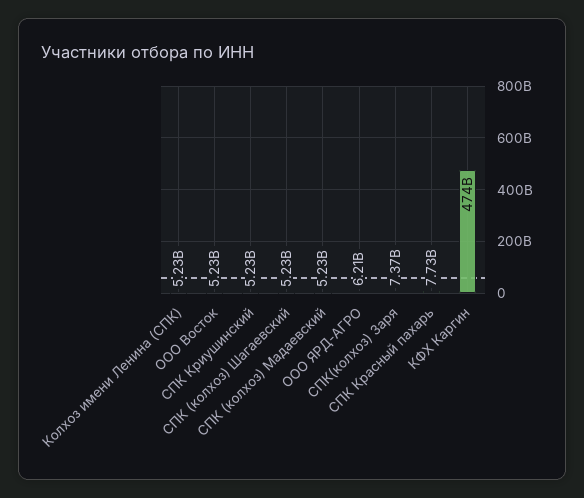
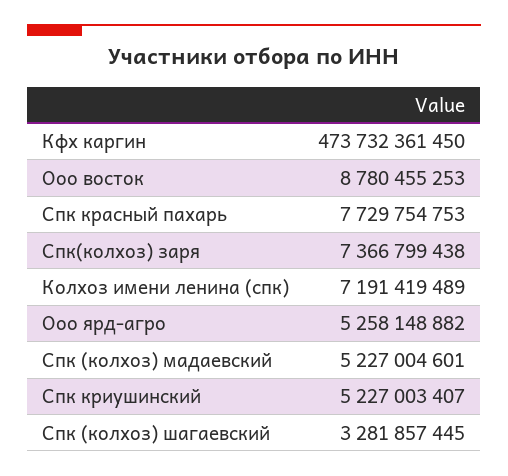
  {
-   "Колхоз имени Ленина (СПК)": 5230000000,
+   "Колхоз имени Ленина (СПК)": 7191419489,
-   "ООО Восток": 5230000000,
+   "ООО Восток": 8780455253,
    "СПК Криушинский": 5227003407,
-   "СПК (колхоз) Шагаевский": 5230000000,
+   "СПК (колхоз) Шагаевский": 3281857445,
    "СПК (колхоз) Мадаевский": 5227004601,
-   "ООО ЯРД-АГРО": 6210000000,
+   "ООО ЯРД-АГРО": 5258148882,
    "СПК(колхоз) Заря": 7366799438,
    "СПК Красный пахарь": 7729754753,
    "КФХ Каргин": 473732361450
  }

